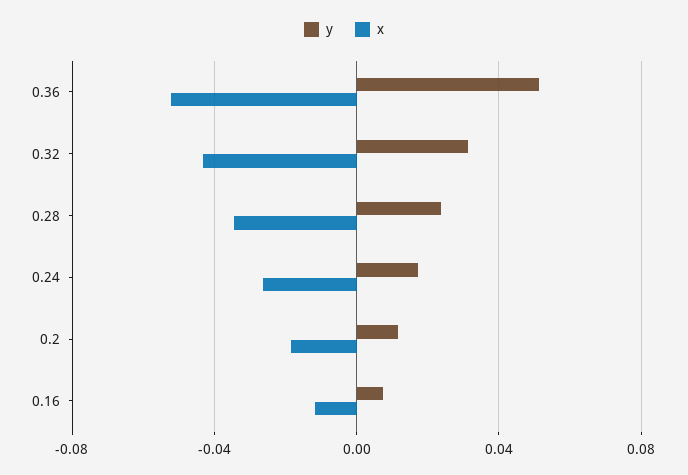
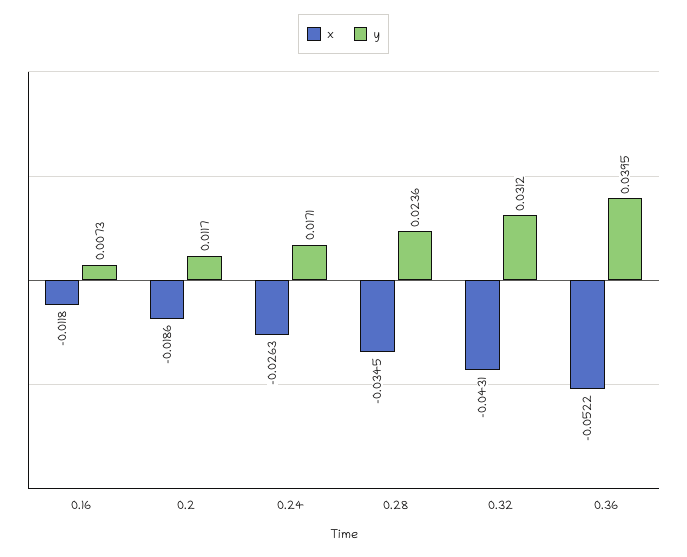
  {
    "y": {
-     "0.36": 0.05,
+     "0.36": 0.0395,
      "0.32": 0.0312,
      "0.28": 0.0236,
      "0.24": 0.0171,
      "0.2": 0.0117,
      "0.16": 0.0073
    },
    "x": {
      "0.36": -0.0522,
      "0.32": -0.0431,
      "0.28": -0.0345,
      "0.24": -0.0263,
      "0.2": -0.0186,
      "0.16": -0.0118
    }
  }

